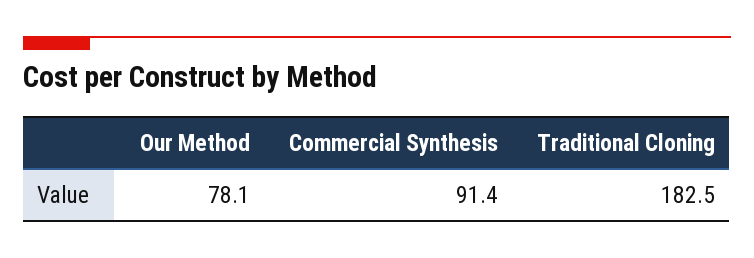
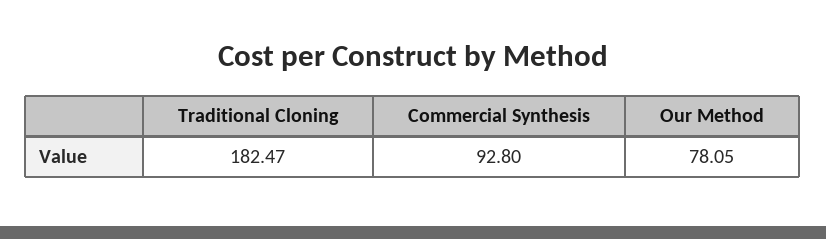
  {
    "Our Method": 78.05,
-   "Commercial Synthesis": 91.4,
+   "Commercial Synthesis": 92.8,
    "Traditional Cloning": 182.47
  }

